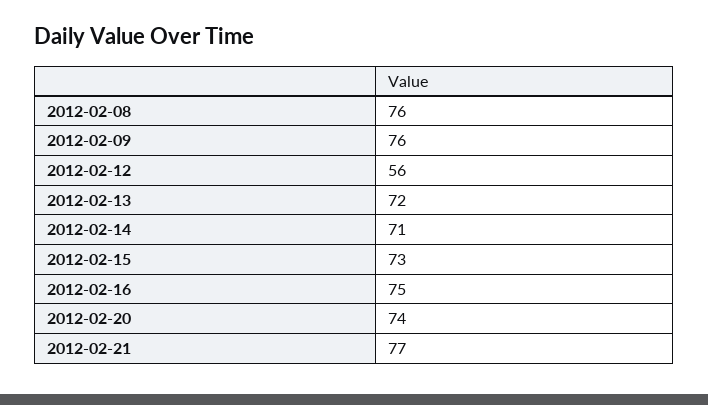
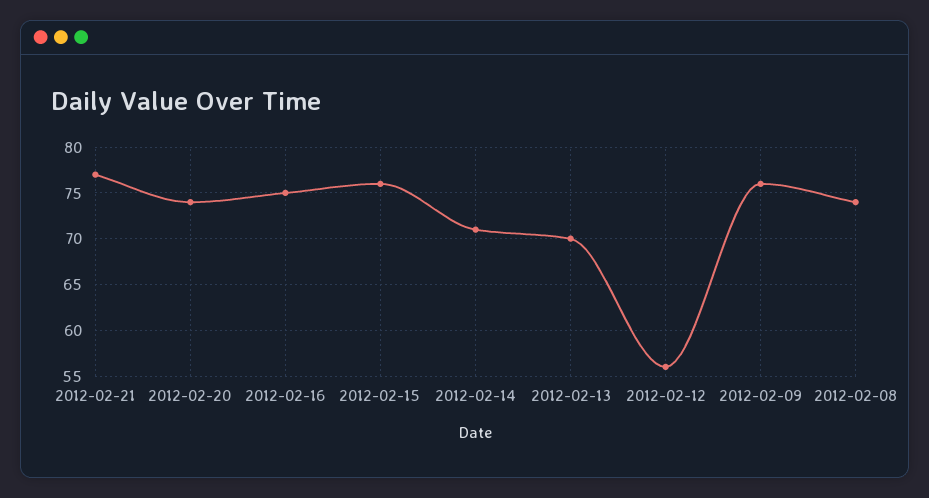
  {
-   "2012-02-08": 76,
+   "2012-02-08": 74,
    "2012-02-09": 76,
    "2012-02-12": 56,
-   "2012-02-13": 72,
+   "2012-02-13": 70,
    "2012-02-14": 71,
-   "2012-02-15": 73,
+   "2012-02-15": 76,
    "2012-02-16": 75,
    "2012-02-20": 74,
    "2012-02-21": 77
  }

